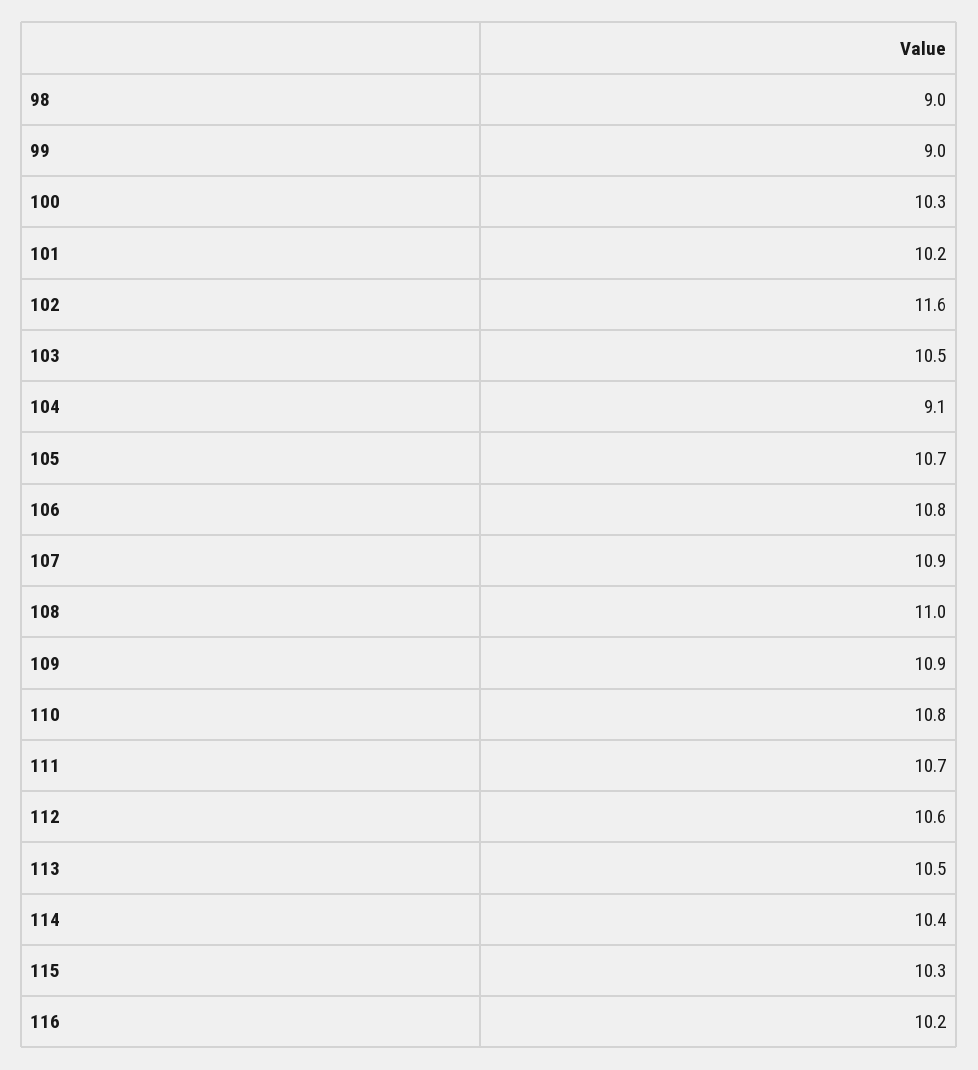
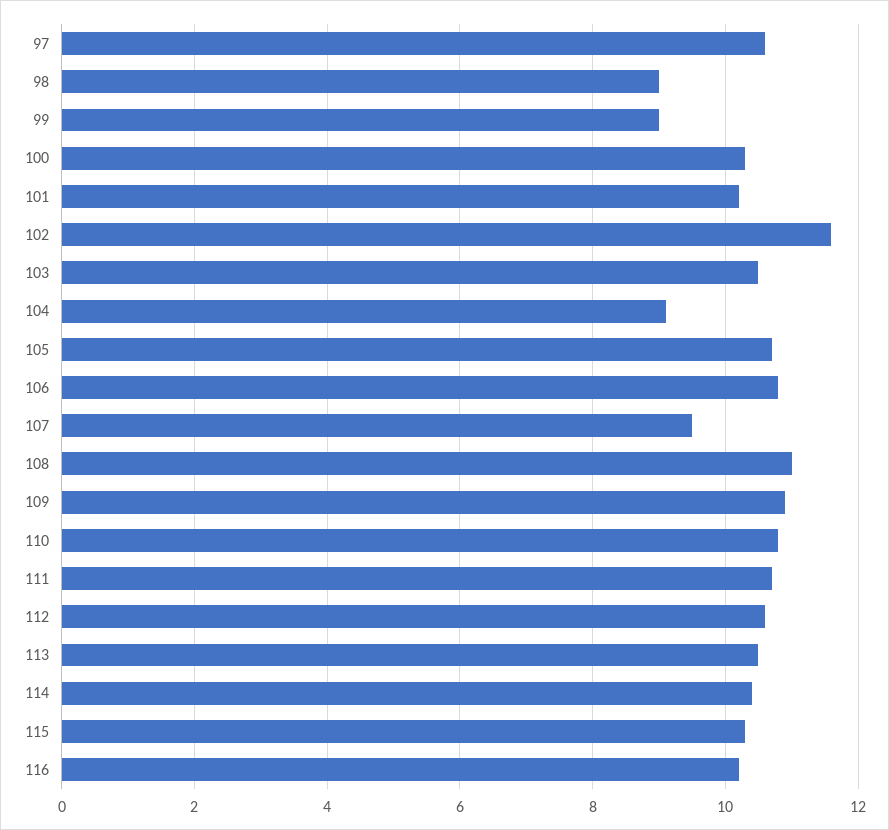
  {
    "98": 9,
    "99": 9,
    "100": 10.3,
    "101": 10.2,
    "102": 11.6,
    "103": 10.5,
    "104": 9.1,
    "105": 10.7,
    "106": 10.8,
-   "107": 10.9,
+   "107": 9.5,
    "108": 11,
    "109": 10.9,
    "110": 10.8,
    "111": 10.7,
    "112": 10.6,
    "113": 10.5,
    "114": 10.4,
    "115": 10.3,
-   "116": 10.2
+   "116": 10.2,
+   "97": 10.5
  }

